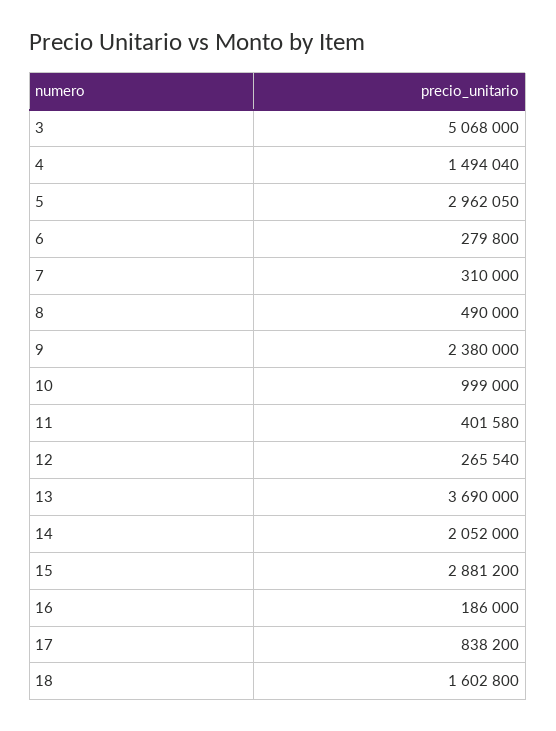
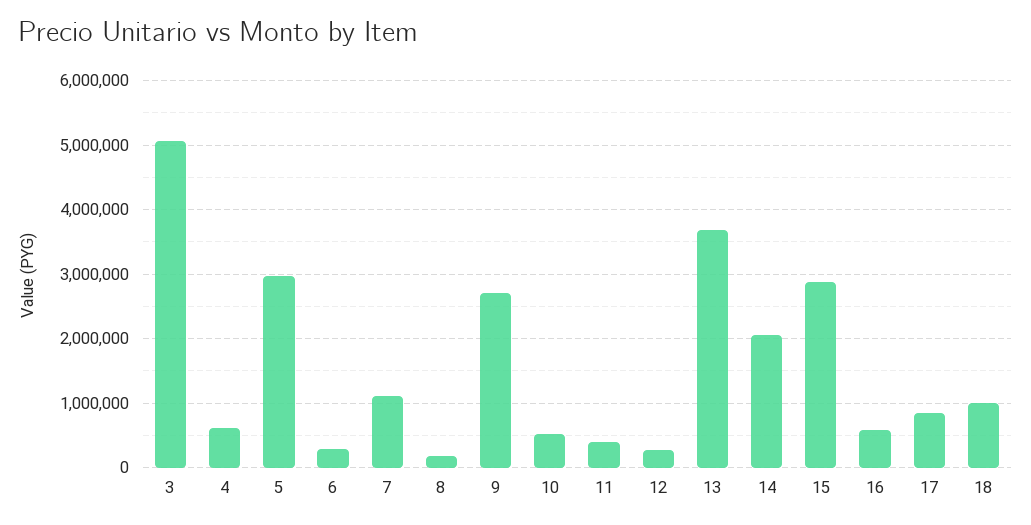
  {
    "3": 5068000,
-   "4": 1494040,
+   "4": 600000,
    "5": 2962050,
    "6": 279800,
-   "7": 310000,
+   "7": 1100000,
-   "8": 490000,
+   "8": 200000,
-   "9": 2380000,
+   "9": 2700000,
-   "10": 999000,
+   "10": 500000,
    "11": 401580,
    "12": 265540,
    "13": 3690000,
    "14": 2052000,
    "15": 2881200,
-   "16": 186000,
+   "16": 600000,
    "17": 838200,
-   "18": 1602800
+   "18": 1000000
  }

